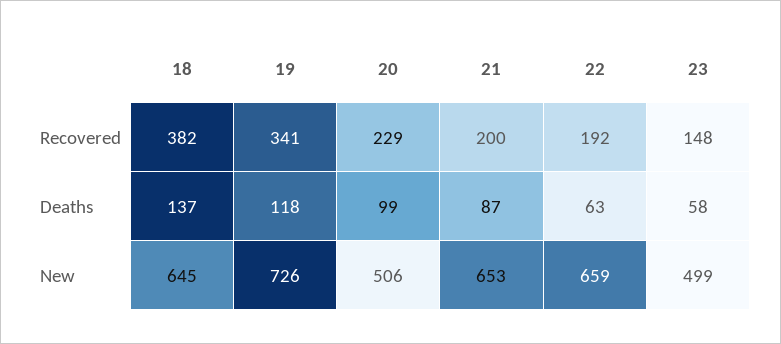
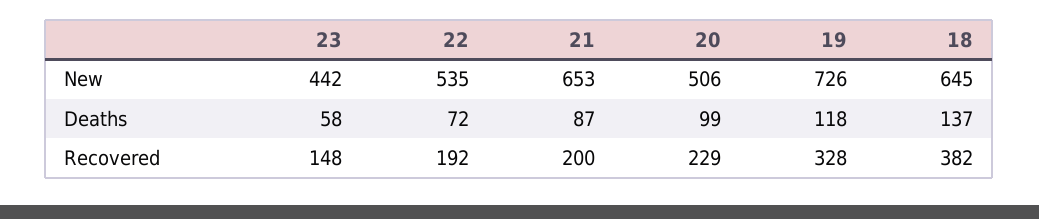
  {
    "18": {
      "Recovered": 382,
      "Deaths": 137,
      "New": 645
    },
    "19": {
-     "Recovered": 341,
+     "Recovered": 328,
      "Deaths": 118,
      "New": 726
    },
    "20": {
      "Recovered": 229,
      "Deaths": 99,
      "New": 506
    },
    "21": {
      "Recovered": 200,
      "Deaths": 87,
      "New": 653
    },
    "22": {
      "Recovered": 192,
-     "Deaths": 63,
+     "Deaths": 72,
-     "New": 659
+     "New": 535
    },
    "23": {
      "Recovered": 148,
      "Deaths": 58,
-     "New": 499
+     "New": 442
    }
  }

